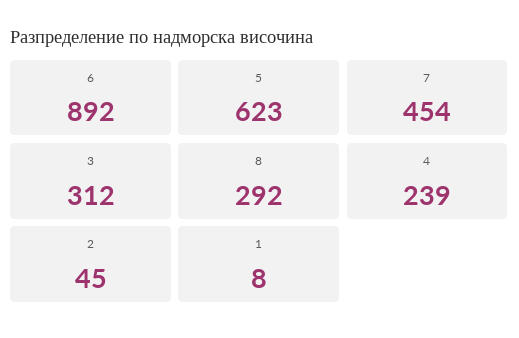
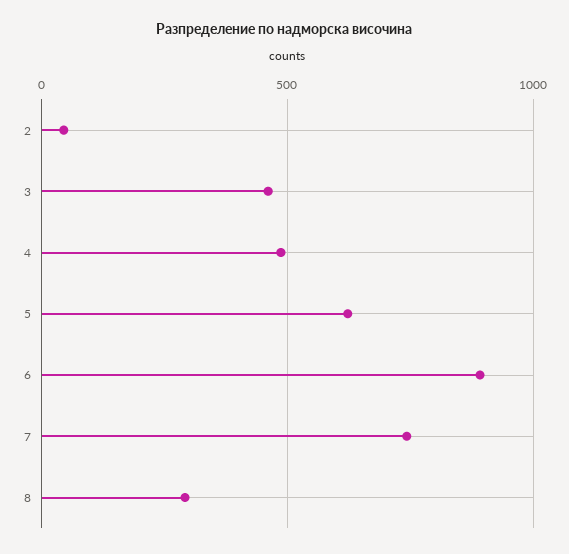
  {
    "6": 892,
    "5": 623,
-   "7": 454,
+   "7": 750,
-   "3": 312,
+   "3": 450,
    "8": 292,
-   "4": 239,
+   "4": 500,
-   "2": 45,
+   "2": 45
-   "1": 8
  }

